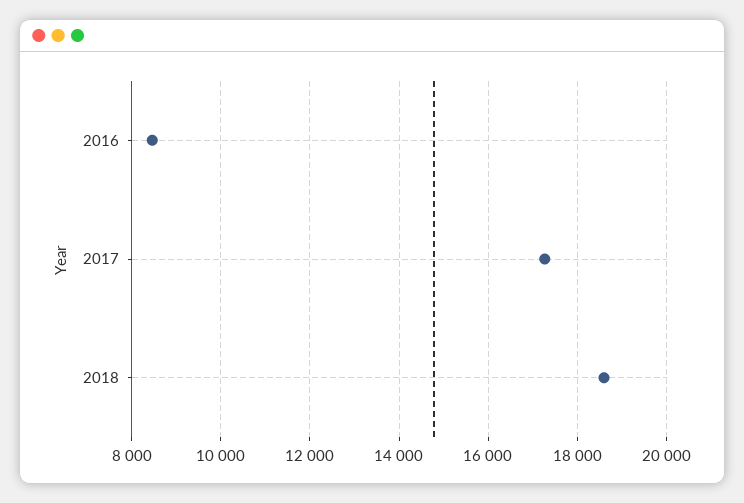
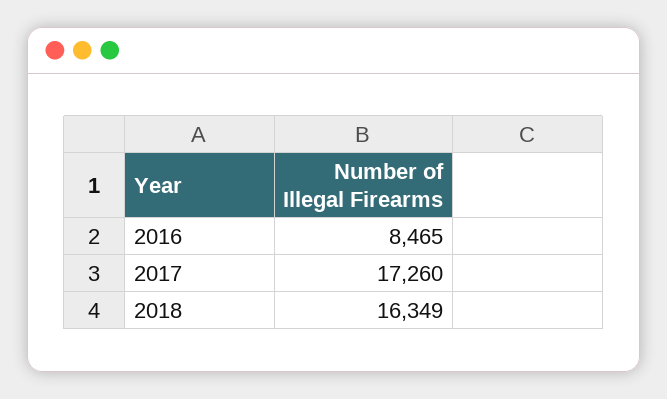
  {
    "2016": 8465,
    "2017": 17260,
-   "2018": 18600
+   "2018": 16349
  }

